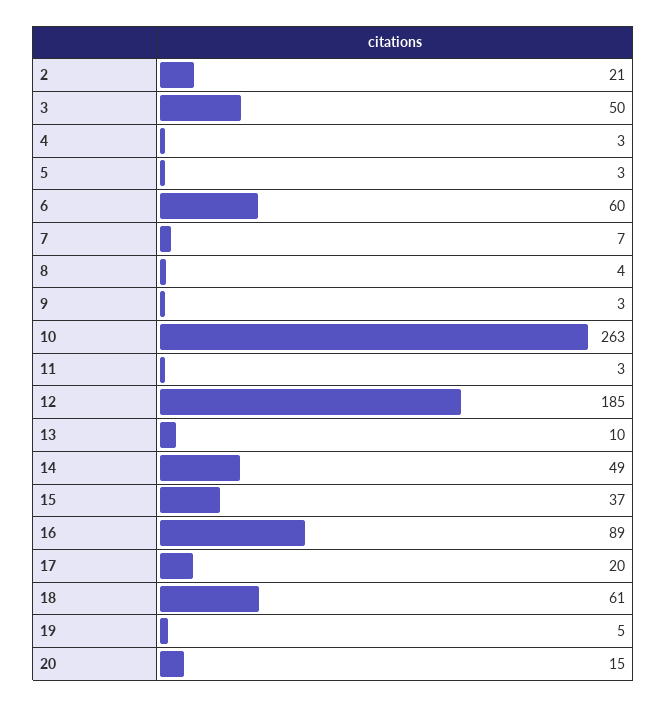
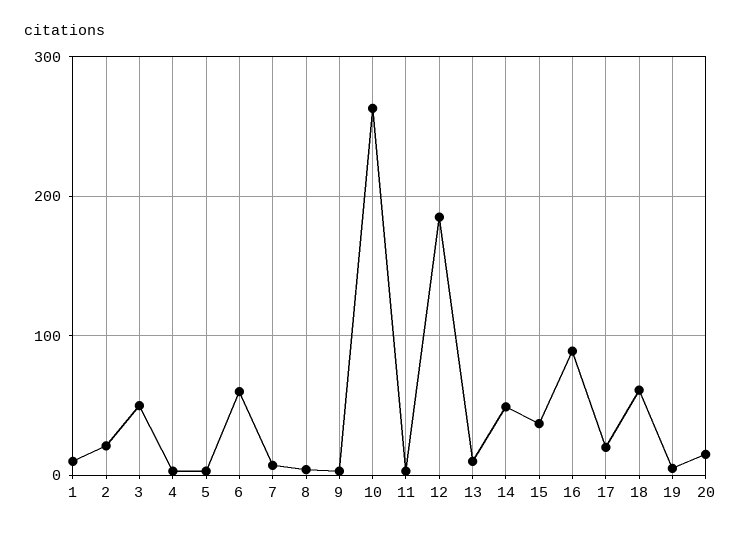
  {
    "2": 21,
    "3": 50,
    "4": 3,
    "5": 3,
    "6": 60,
    "7": 7,
    "8": 4,
    "9": 3,
    "10": 263,
    "11": 3,
    "12": 185,
    "13": 10,
    "14": 49,
    "15": 37,
    "16": 89,
    "17": 20,
    "18": 61,
    "19": 5,
-   "20": 15
+   "20": 15,
+   "1": 10
  }

